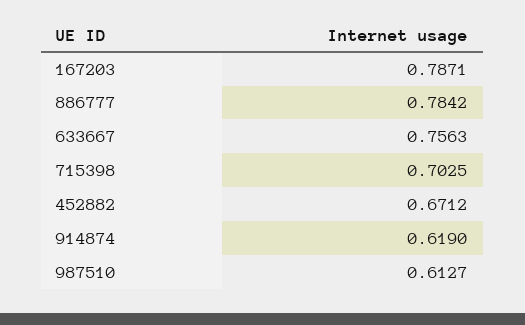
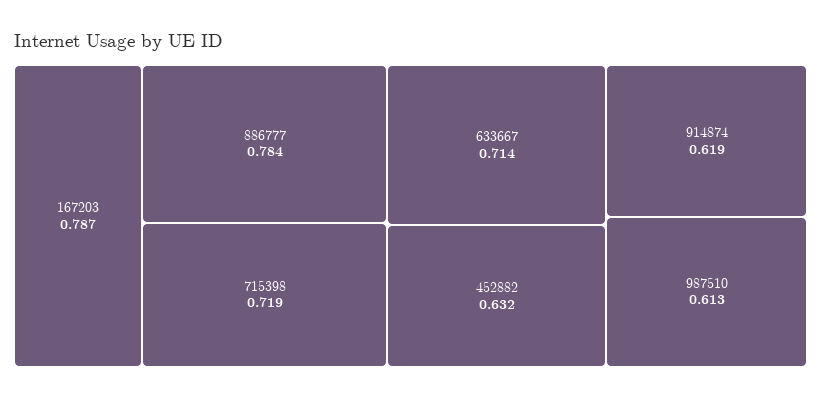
  {
    "167203": 0.7871,
    "886777": 0.7842,
-   "633667": 0.7563,
+   "633667": 0.714,
-   "715398": 0.7025,
+   "715398": 0.719,
-   "452882": 0.6712,
+   "452882": 0.632,
    "914874": 0.619,
    "987510": 0.6127
  }

